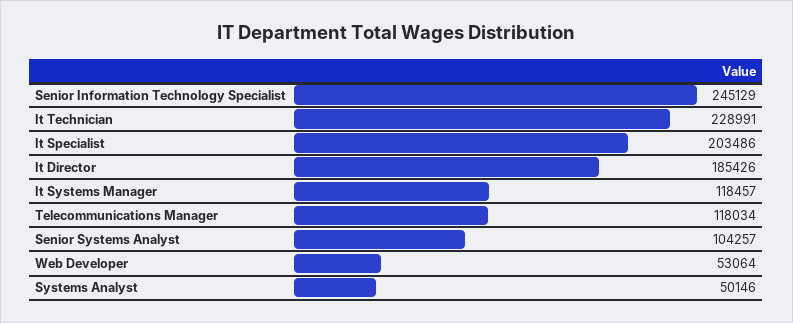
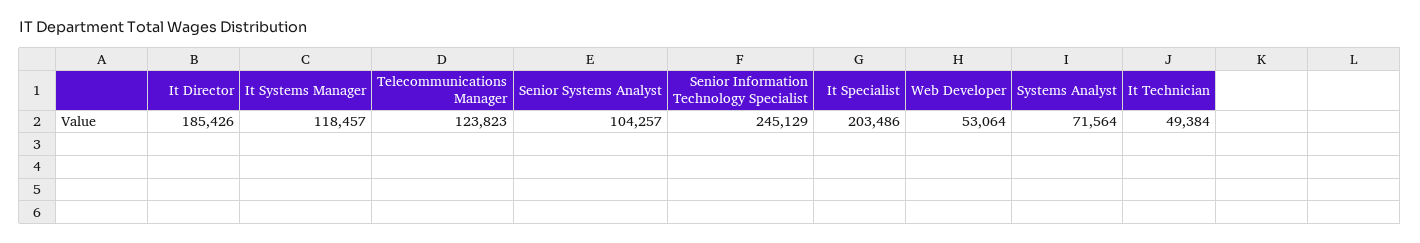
  {
    "Senior Information Technology Specialist": 245129,
-   "It Technician": 228991,
+   "It Technician": 49384,
    "It Specialist": 203486,
    "It Director": 185426,
    "It Systems Manager": 118457,
-   "Telecommunications Manager": 118034,
+   "Telecommunications Manager": 123823,
    "Senior Systems Analyst": 104257,
    "Web Developer": 53064,
-   "Systems Analyst": 50146
+   "Systems Analyst": 71564
  }

